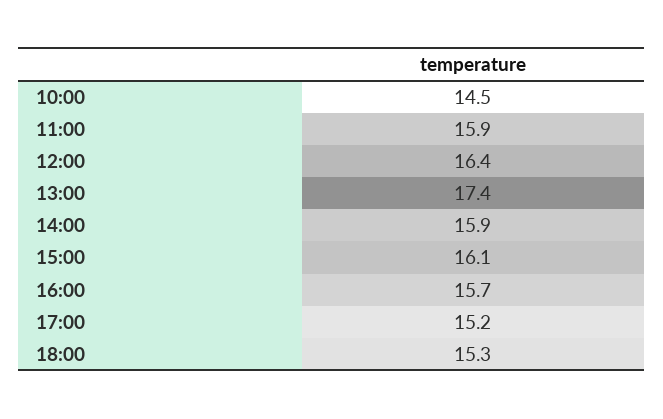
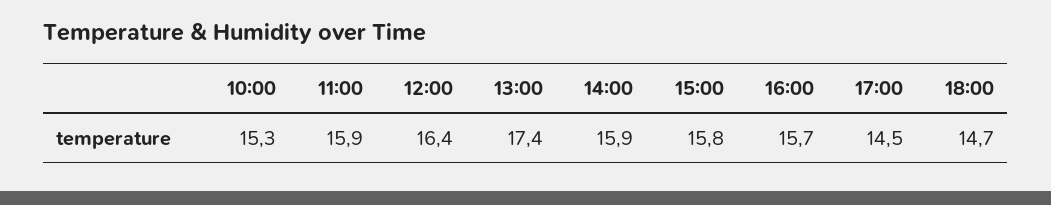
  {
-   "10:00": 14.5,
+   "10:00": 15.3,
    "11:00": 15.9,
    "12:00": 16.4,
    "13:00": 17.4,
    "14:00": 15.9,
-   "15:00": 16.1,
+   "15:00": 15.8,
    "16:00": 15.7,
-   "17:00": 15.2,
+   "17:00": 14.5,
-   "18:00": 15.3
+   "18:00": 14.7
  }

